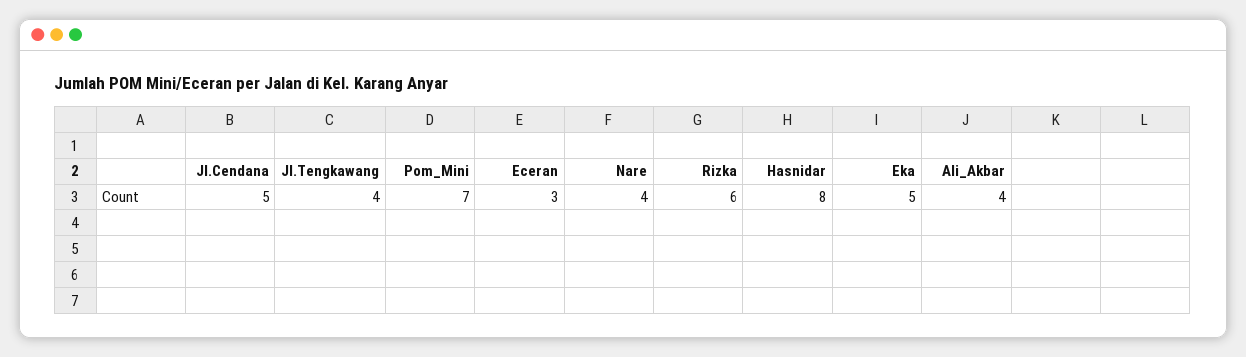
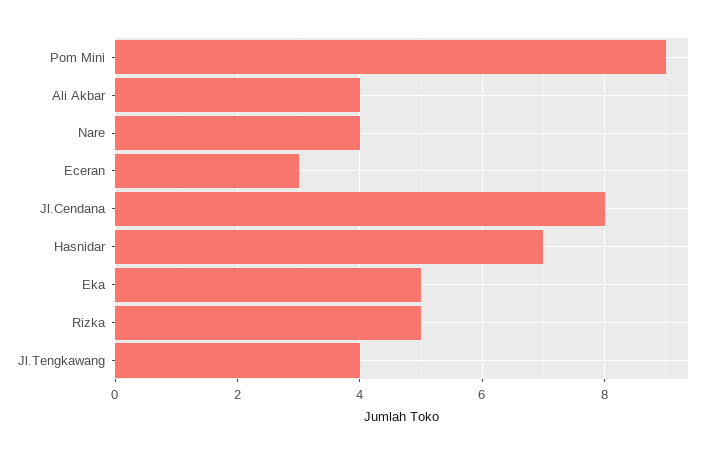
  {
-   "Jl.Cendana": 5,
+   "Jl.Cendana": 8,
    "Jl.Tengkawang": 4,
-   "Pom_Mini": 7,
+   "Pom_Mini": 9,
    "Eceran": 3,
    "Nare": 4,
-   "Rizka": 6,
+   "Rizka": 5,
-   "Hasnidar": 8,
+   "Hasnidar": 7,
    "Eka": 5,
    "Ali_Akbar": 4
  }

